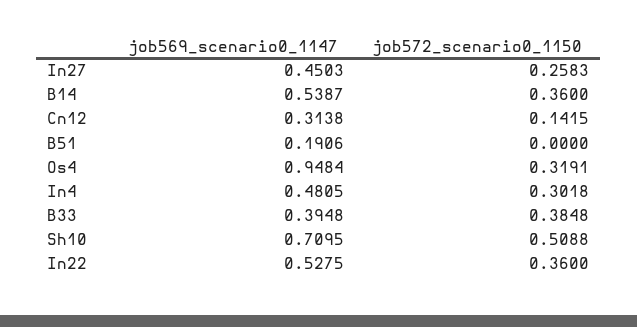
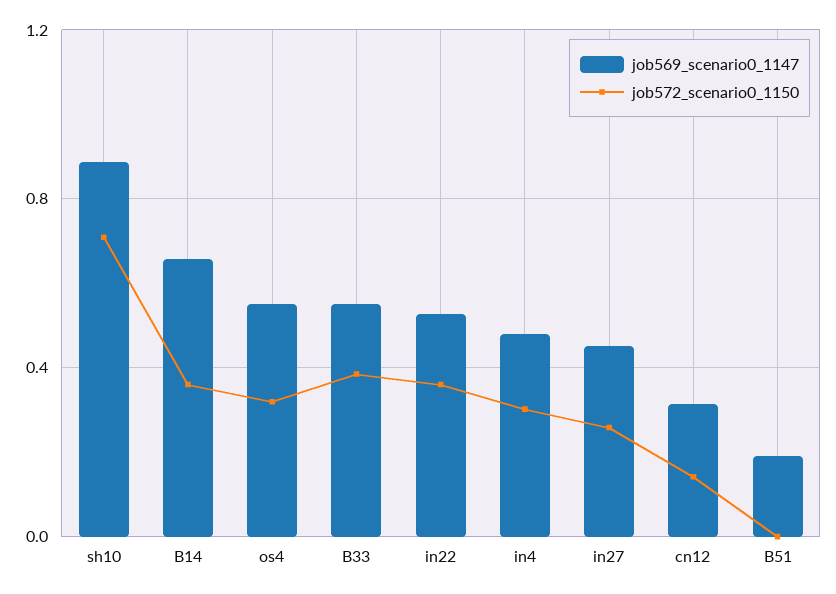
  {
    "job569_scenario0_1147": {
      "In27": 0.4503,
-     "B14": 0.5387,
+     "B14": 0.65,
      "Cn12": 0.3138,
      "B51": 0.1906,
-     "Os4": 0.9484,
+     "Os4": 0.55,
      "In4": 0.4805,
-     "B33": 0.3948,
+     "B33": 0.55,
-     "Sh10": 0.7095,
+     "Sh10": 0.9,
      "In22": 0.5275
    },
    "job572_scenario0_1150": {
      "In27": 0.2583,
      "B14": 0.36,
      "Cn12": 0.1415,
      "B51": 0,
      "Os4": 0.3191,
      "In4": 0.3018,
      "B33": 0.3848,
-     "Sh10": 0.5088,
+     "Sh10": 0.7,
      "In22": 0.36
    }
  }

